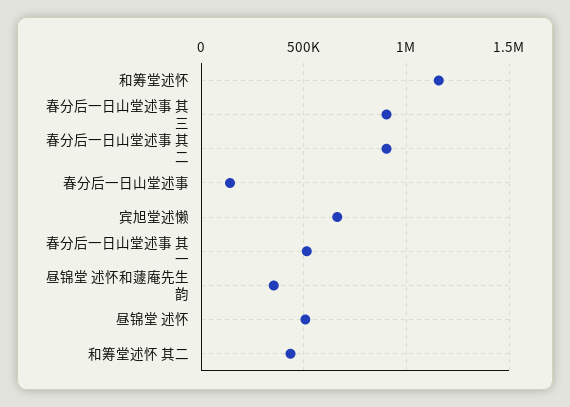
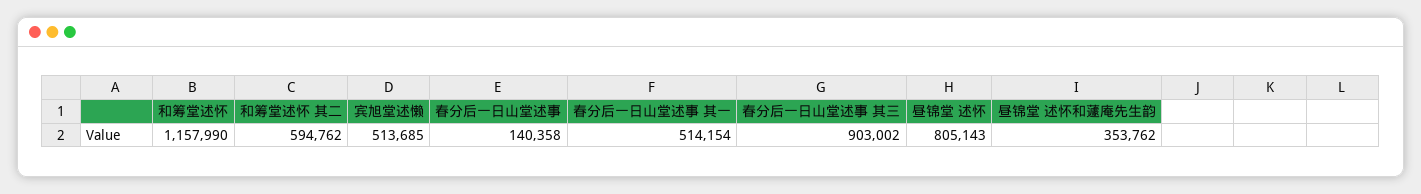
  {
    "和筹堂述怀": 1157990,
    "春分后一日山堂述事 其三": 903002,
-   "春分后一日山堂述事 其二": 900000,
    "春分后一日山堂述事": 140358,
-   "宾旭堂述懒": 650000,
+   "宾旭堂述懒": 513685,
    "春分后一日山堂述事 其一": 514154,
    "昼锦堂 述怀和蘧庵先生韵": 353762,
-   "昼锦堂 述怀": 500000,
+   "昼锦堂 述怀": 805143,
-   "和筹堂述怀 其二": 450000
+   "和筹堂述怀 其二": 594762
  }

